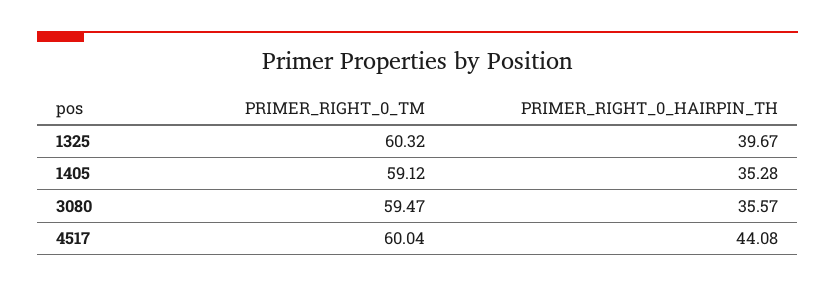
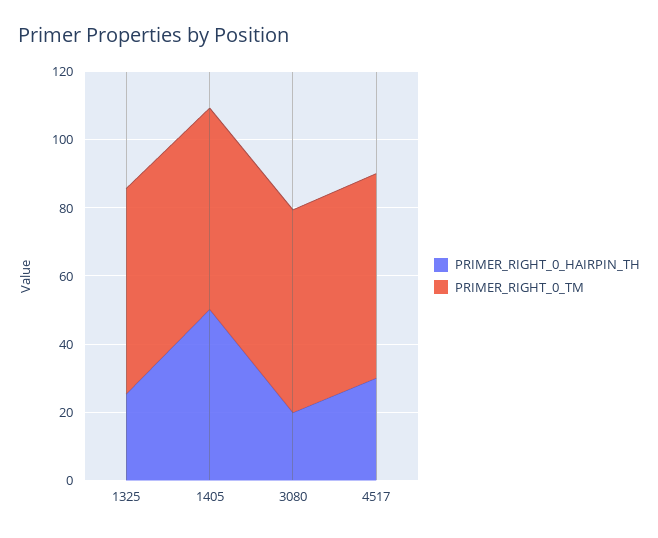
  {
    "PRIMER_RIGHT_0_TM": {
      "1325": 60.32,
      "1405": 59.12,
      "3080": 59.47,
      "4517": 60.04
    },
    "PRIMER_RIGHT_0_HAIRPIN_TH": {
-     "1325": 39.67,
+     "1325": 25,
-     "1405": 35.28,
+     "1405": 50,
-     "3080": 35.57,
+     "3080": 20,
-     "4517": 44.08
+     "4517": 30
    }
  }

